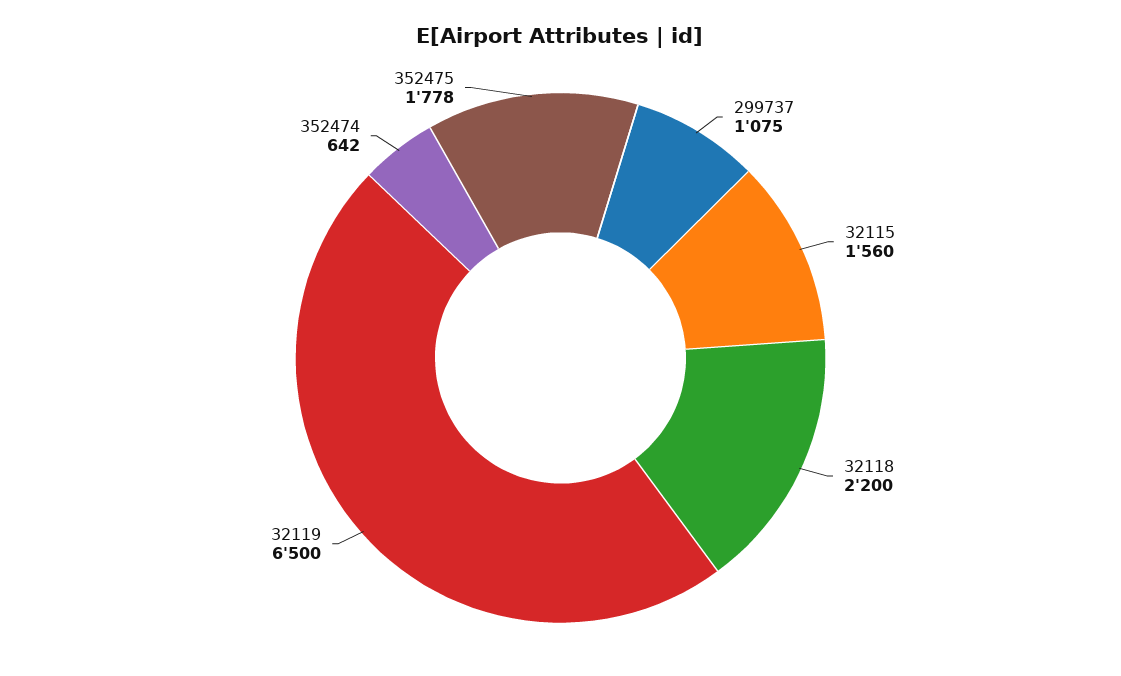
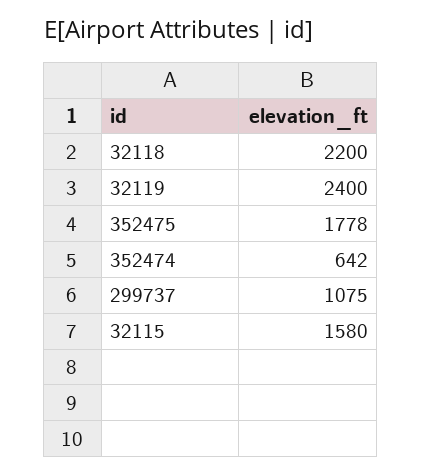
  {
    "299737": 1075,
-   "32115": 1560,
+   "32115": 1580,
    "32118": 2200,
-   "32119": 6500,
+   "32119": 2400,
    "352474": 642,
    "352475": 1778
  }

